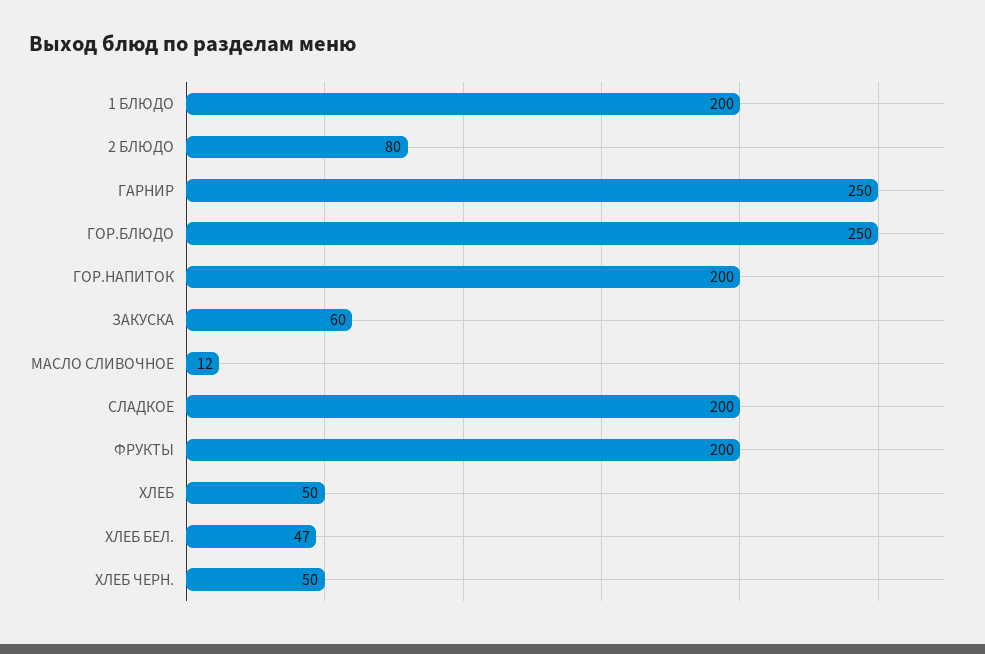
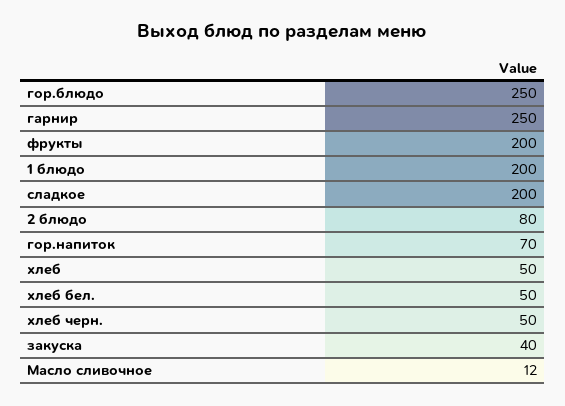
  {
    "1 БЛЮДО": 200,
    "2 БЛЮДО": 80,
    "ГАРНИР": 250,
    "ГОР.БЛЮДО": 250,
-   "ГОР.НАПИТОК": 200,
+   "ГОР.НАПИТОК": 70,
-   "ЗАКУСКА": 60,
+   "ЗАКУСКА": 40,
    "МАСЛО СЛИВОЧНОЕ": 12,
    "СЛАДКОЕ": 200,
    "ФРУКТЫ": 200,
    "ХЛЕБ": 50,
-   "ХЛЕБ БЕЛ.": 47,
+   "ХЛЕБ БЕЛ.": 50,
    "ХЛЕБ ЧЕРН.": 50
  }

